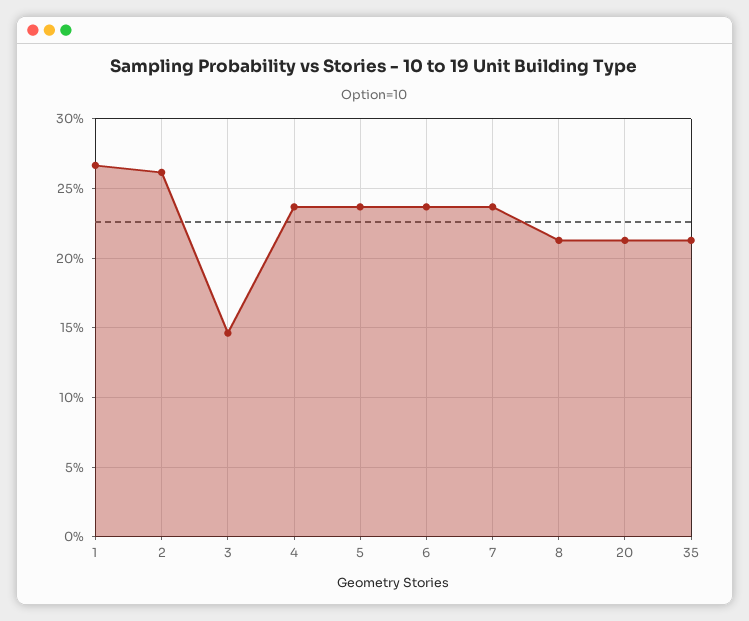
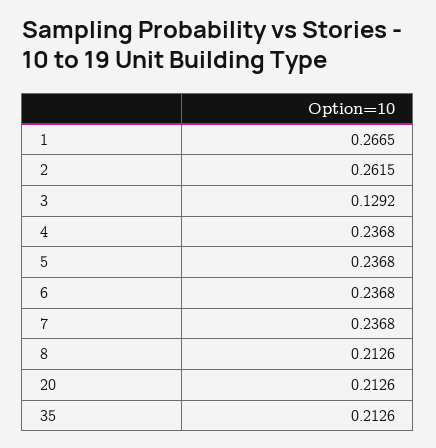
  {
    "1": 0.2665,
    "2": 0.2615,
-   "3": 0.145,
+   "3": 0.1292,
    "4": 0.2368,
    "5": 0.2368,
    "6": 0.2368,
    "7": 0.2368,
    "8": 0.2126,
    "20": 0.2126,
    "35": 0.2126
  }

